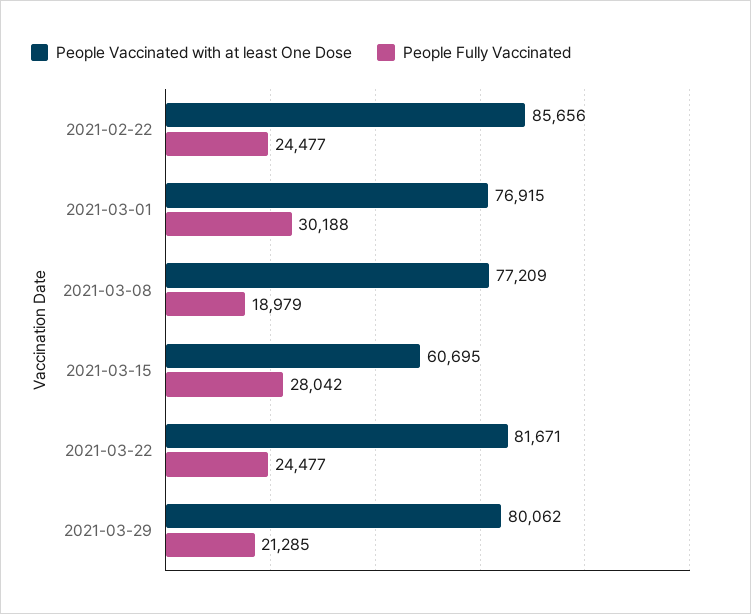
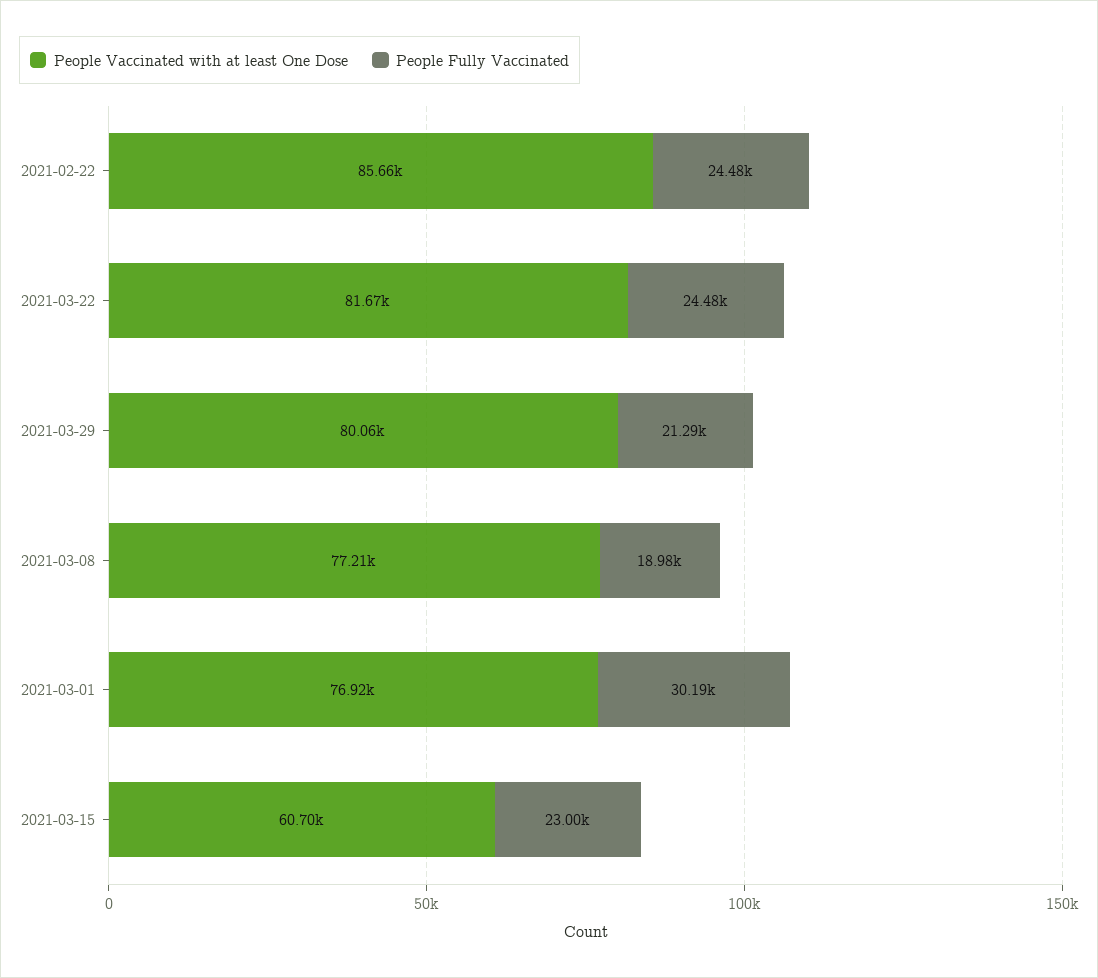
  {
    "People Vaccinated with at least One Dose": {
      "2021-02-22": 85656,
      "2021-03-01": 76915,
      "2021-03-08": 77209,
      "2021-03-15": 60695,
      "2021-03-22": 81671,
      "2021-03-29": 80062
    },
    "People Fully Vaccinated": {
      "2021-02-22": 24477,
      "2021-03-01": 30188,
      "2021-03-08": 18979,
-     "2021-03-15": 28042,
+     "2021-03-15": 23000,
      "2021-03-22": 24477,
      "2021-03-29": 21285
    }
  }

